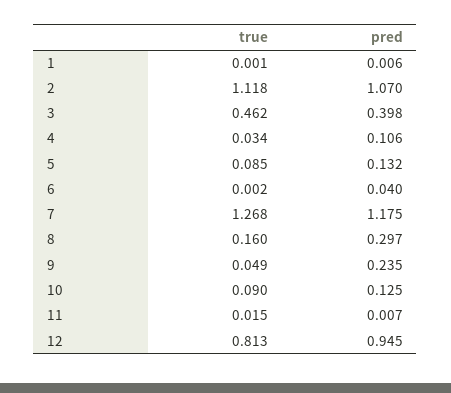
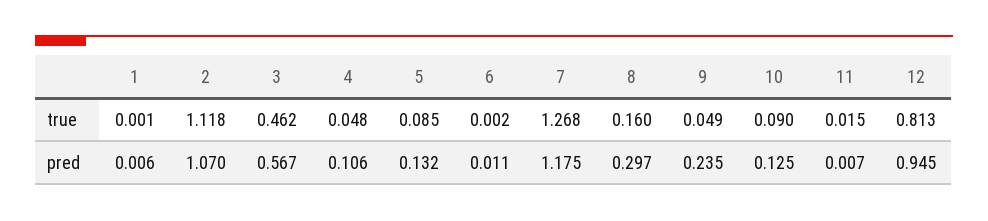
  {
    "true": {
      "1": 0.001,
      "2": 1.118,
      "3": 0.462,
-     "4": 0.034,
+     "4": 0.048,
      "5": 0.085,
      "6": 0.002,
      "7": 1.268,
      "8": 0.16,
      "9": 0.049,
      "10": 0.09,
      "11": 0.015,
      "12": 0.813
    },
    "pred": {
      "1": 0.006,
      "2": 1.07,
-     "3": 0.398,
+     "3": 0.567,
      "4": 0.106,
      "5": 0.132,
-     "6": 0.04,
+     "6": 0.011,
      "7": 1.175,
      "8": 0.297,
      "9": 0.235,
      "10": 0.125,
      "11": 0.007,
      "12": 0.945
    }
  }

